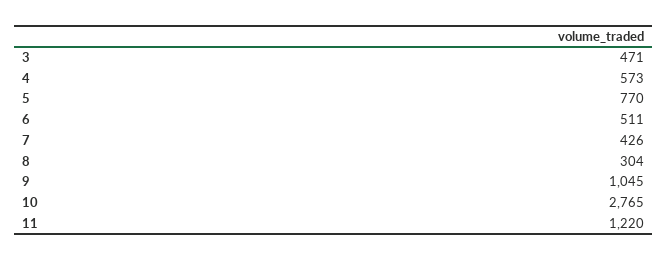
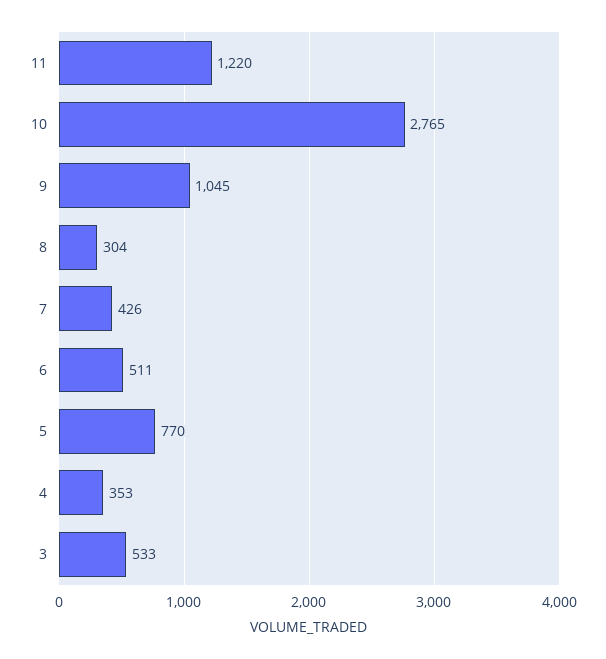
  {
-   "3": 471,
+   "3": 533,
-   "4": 573,
+   "4": 353,
    "5": 770,
    "6": 511,
    "7": 426,
    "8": 304,
    "9": 1045,
    "10": 2765,
    "11": 1220
  }

